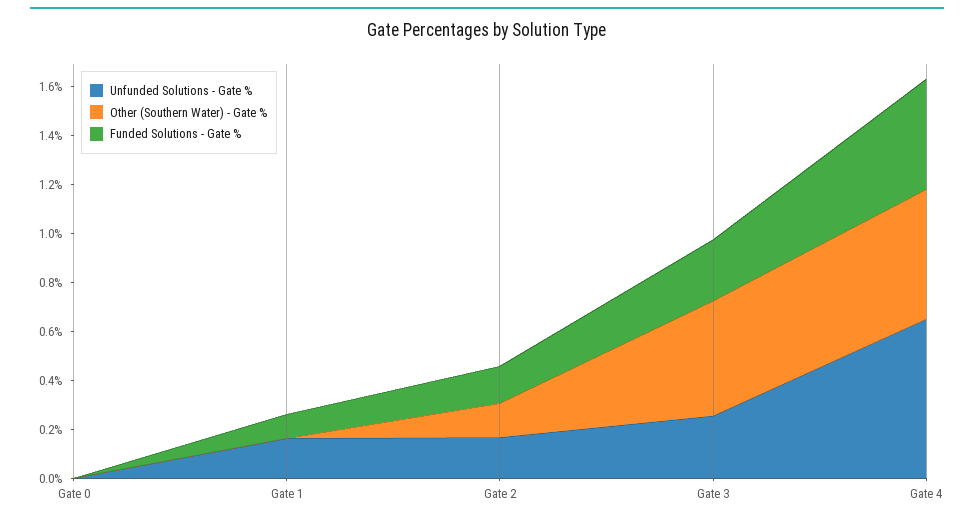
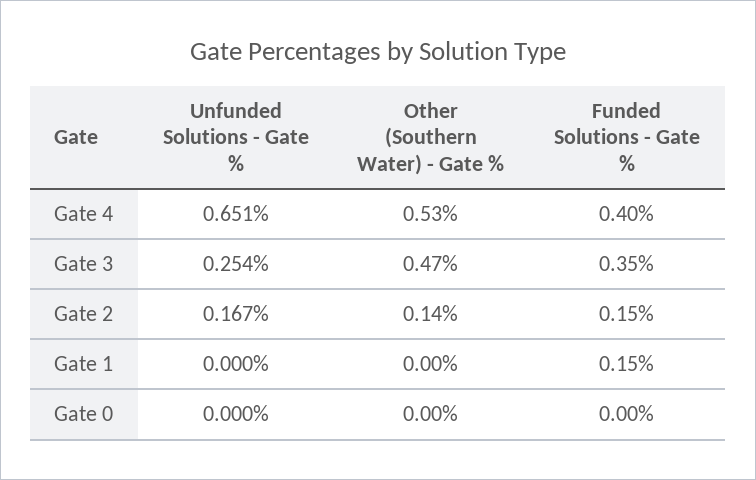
  {
    "Unfunded Solutions - Gate %": {
      "Gate 0": 0,
-     "Gate 1": 0.15,
+     "Gate 1": 0,
      "Gate 2": 0.167,
      "Gate 3": 0.254,
      "Gate 4": 0.651
    },
    "Other (Southern Water) - Gate %": {
      "Gate 0": 0,
      "Gate 1": 0,
      "Gate 2": 0.14,
      "Gate 3": 0.47,
      "Gate 4": 0.53
    },
    "Funded Solutions - Gate %": {
      "Gate 0": 0,
-     "Gate 1": 0.1,
+     "Gate 1": 0.15,
      "Gate 2": 0.15,
-     "Gate 3": 0.25,
+     "Gate 3": 0.35,
-     "Gate 4": 0.45
+     "Gate 4": 0.4
    }
  }

